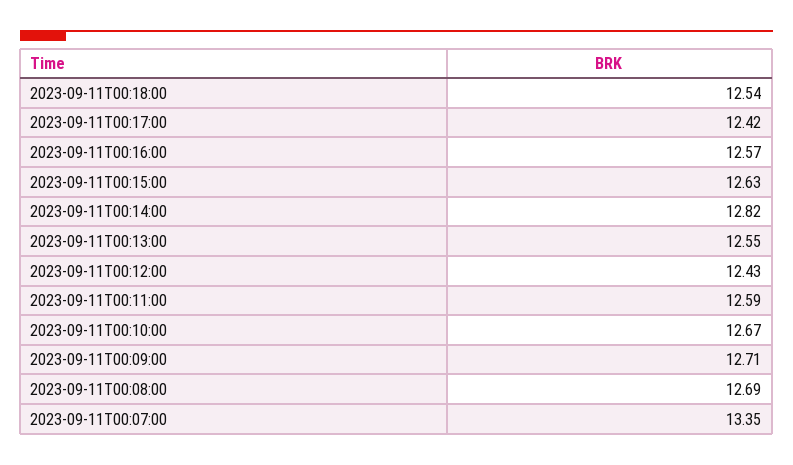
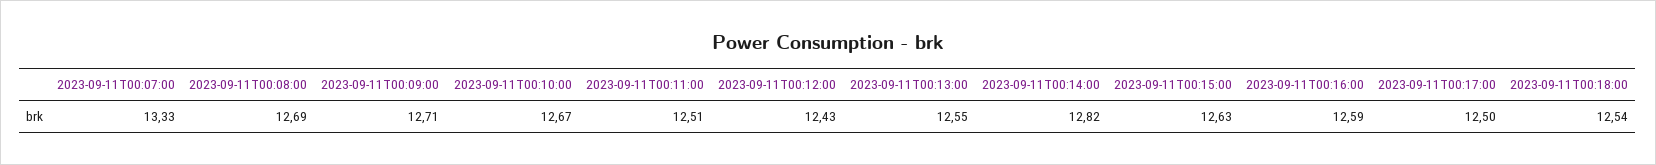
  {
    "2023-09-11T00:18:00": 12.54,
-   "2023-09-11T00:17:00": 12.42,
+   "2023-09-11T00:17:00": 12.5,
-   "2023-09-11T00:16:00": 12.57,
+   "2023-09-11T00:16:00": 12.59,
    "2023-09-11T00:15:00": 12.63,
    "2023-09-11T00:14:00": 12.82,
    "2023-09-11T00:13:00": 12.55,
    "2023-09-11T00:12:00": 12.43,
-   "2023-09-11T00:11:00": 12.59,
+   "2023-09-11T00:11:00": 12.51,
    "2023-09-11T00:10:00": 12.67,
    "2023-09-11T00:09:00": 12.71,
    "2023-09-11T00:08:00": 12.69,
-   "2023-09-11T00:07:00": 13.35
+   "2023-09-11T00:07:00": 13.33
  }

